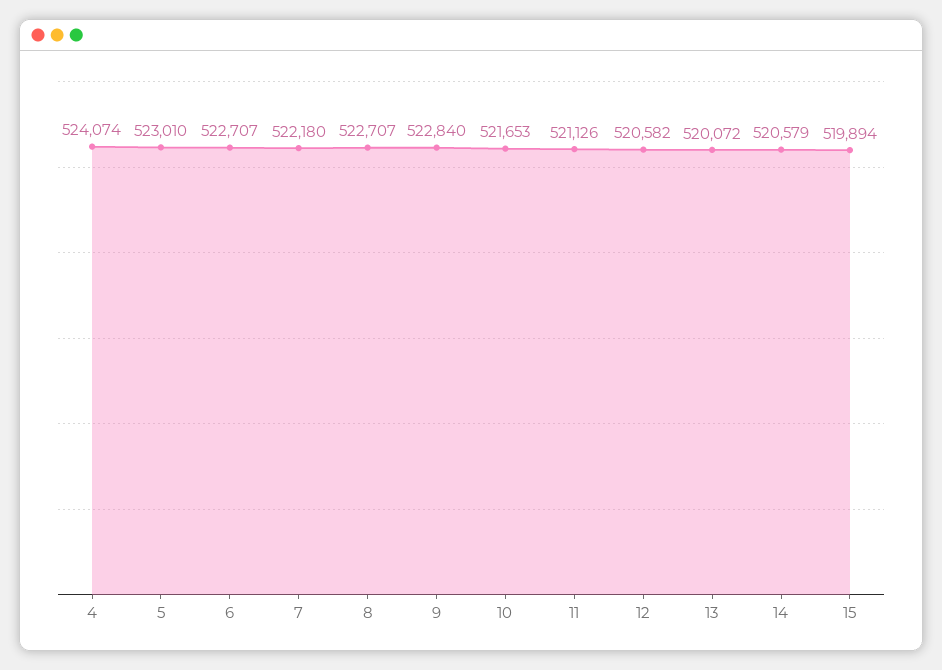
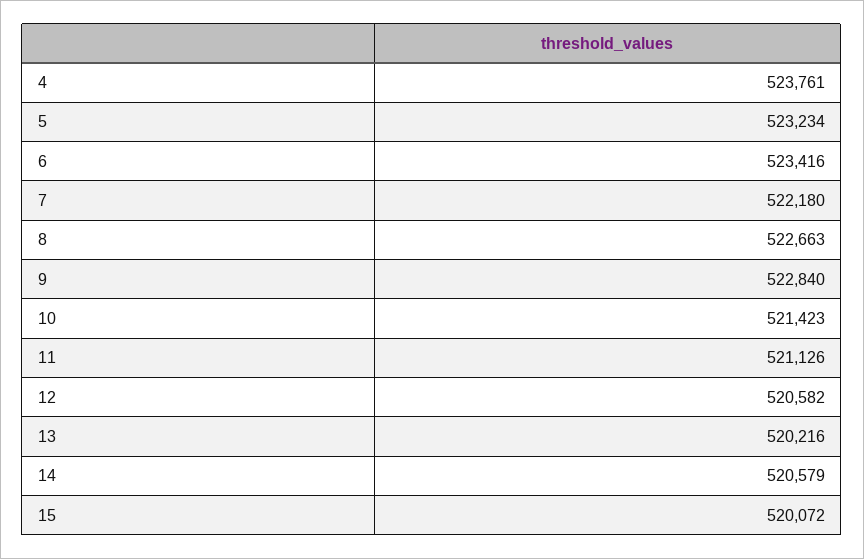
  {
-   "4": 524074,
+   "4": 523761,
-   "5": 523010,
+   "5": 523234,
-   "6": 522707,
+   "6": 523416,
    "7": 522180,
-   "8": 522707,
+   "8": 522663,
    "9": 522840,
-   "10": 521653,
+   "10": 521423,
    "11": 521126,
    "12": 520582,
-   "13": 520072,
+   "13": 520216,
    "14": 520579,
-   "15": 519894
+   "15": 520072
  }

